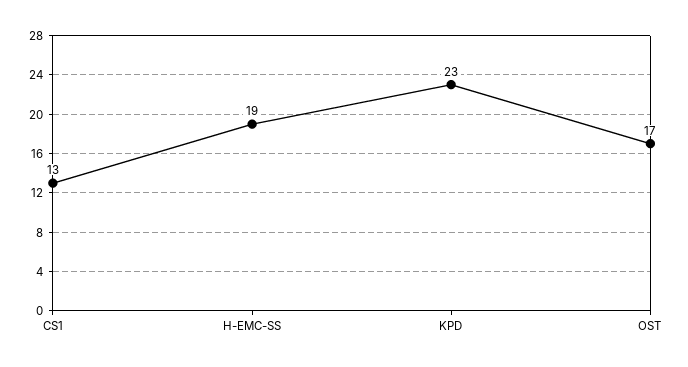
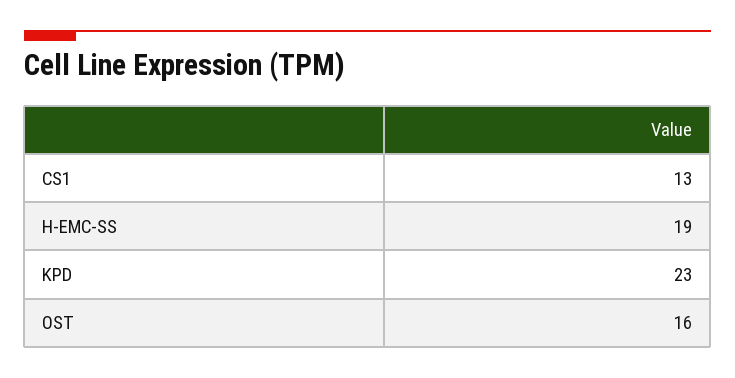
  {
    "CS1": 13,
    "H-EMC-SS": 19,
    "KPD": 23,
-   "OST": 17
+   "OST": 16
  }

